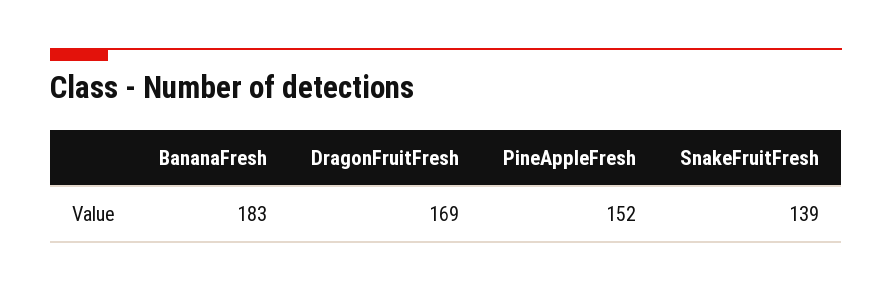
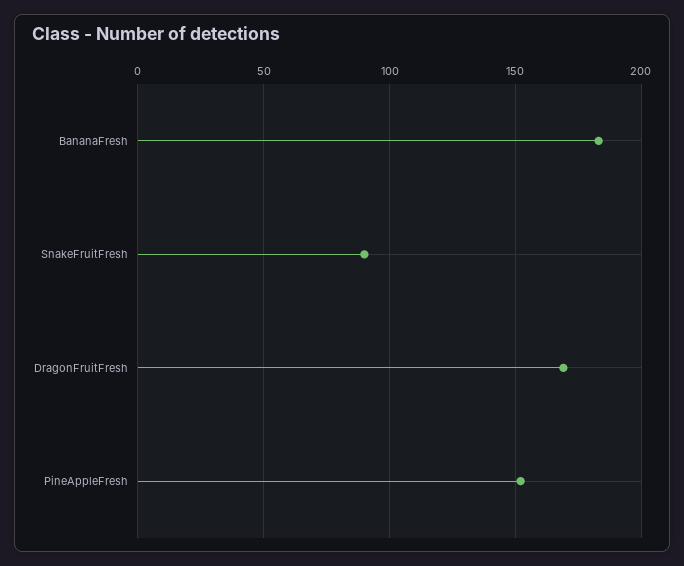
  {
    "BananaFresh": 183,
    "DragonFruitFresh": 169,
    "PineAppleFresh": 152,
-   "SnakeFruitFresh": 139
+   "SnakeFruitFresh": 90
  }

